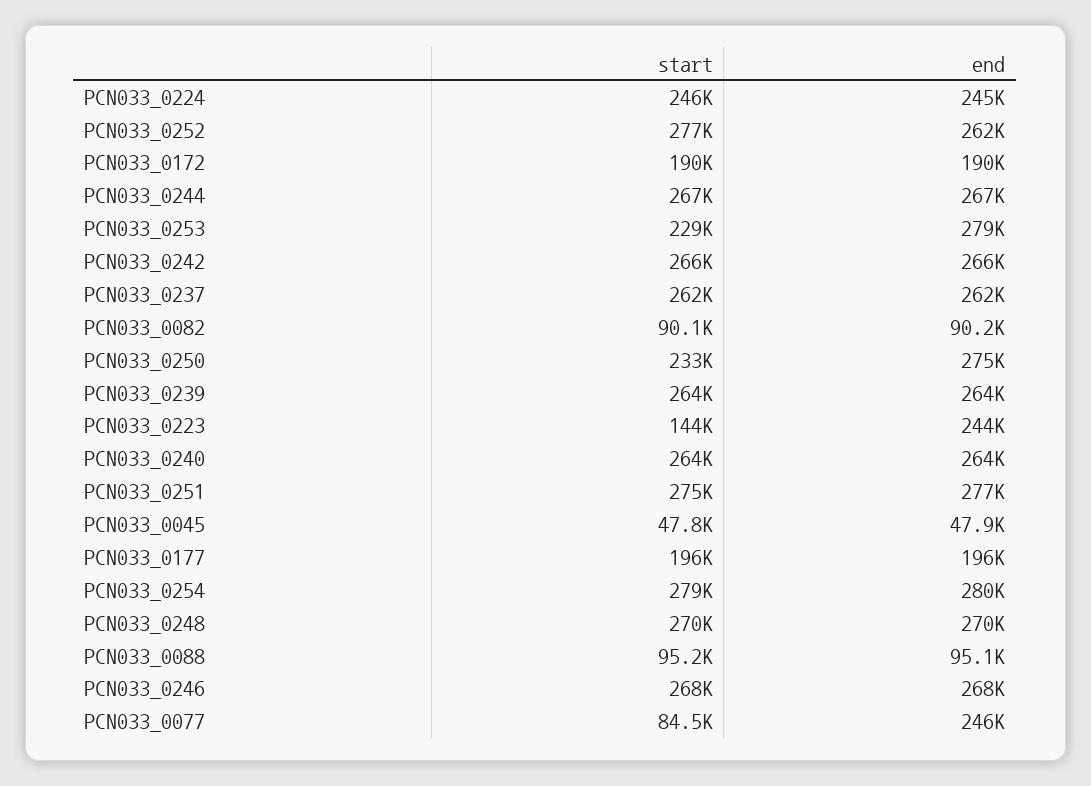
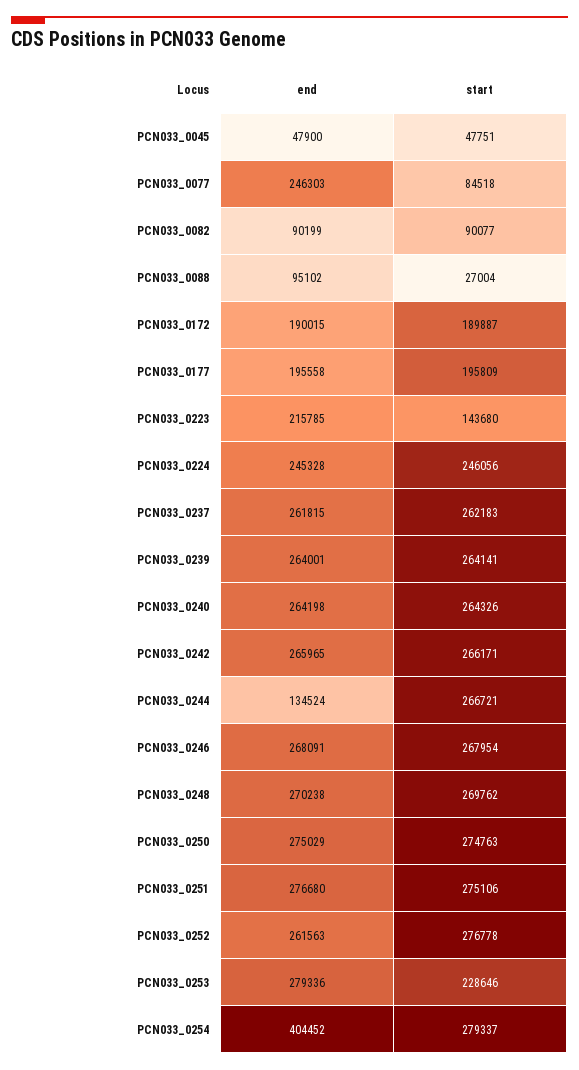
  {
    "start": {
      "PCN033_0224": 246056,
      "PCN033_0252": 276778,
      "PCN033_0172": 189887,
      "PCN033_0244": 266721,
      "PCN033_0253": 228646,
      "PCN033_0242": 266171,
      "PCN033_0237": 262183,
      "PCN033_0082": 90077,
-     "PCN033_0250": 233000,
+     "PCN033_0250": 274763,
      "PCN033_0239": 264141,
      "PCN033_0223": 143680,
      "PCN033_0240": 264326,
      "PCN033_0251": 275106,
      "PCN033_0045": 47751,
      "PCN033_0177": 195809,
      "PCN033_0254": 279337,
      "PCN033_0248": 269762,
-     "PCN033_0088": 95200,
+     "PCN033_0088": 27004,
      "PCN033_0246": 267954,
      "PCN033_0077": 84518
    },
    "end": {
      "PCN033_0224": 245328,
      "PCN033_0252": 261563,
      "PCN033_0172": 190015,
-     "PCN033_0244": 267000,
+     "PCN033_0244": 134524,
      "PCN033_0253": 279336,
      "PCN033_0242": 265965,
      "PCN033_0237": 261815,
      "PCN033_0082": 90199,
      "PCN033_0250": 275029,
      "PCN033_0239": 264001,
-     "PCN033_0223": 244000,
+     "PCN033_0223": 215785,
      "PCN033_0240": 264198,
      "PCN033_0251": 276680,
      "PCN033_0045": 47900,
      "PCN033_0177": 195558,
-     "PCN033_0254": 280000,
+     "PCN033_0254": 404452,
      "PCN033_0248": 270238,
      "PCN033_0088": 95102,
      "PCN033_0246": 268091,
      "PCN033_0077": 246303
    }
  }

